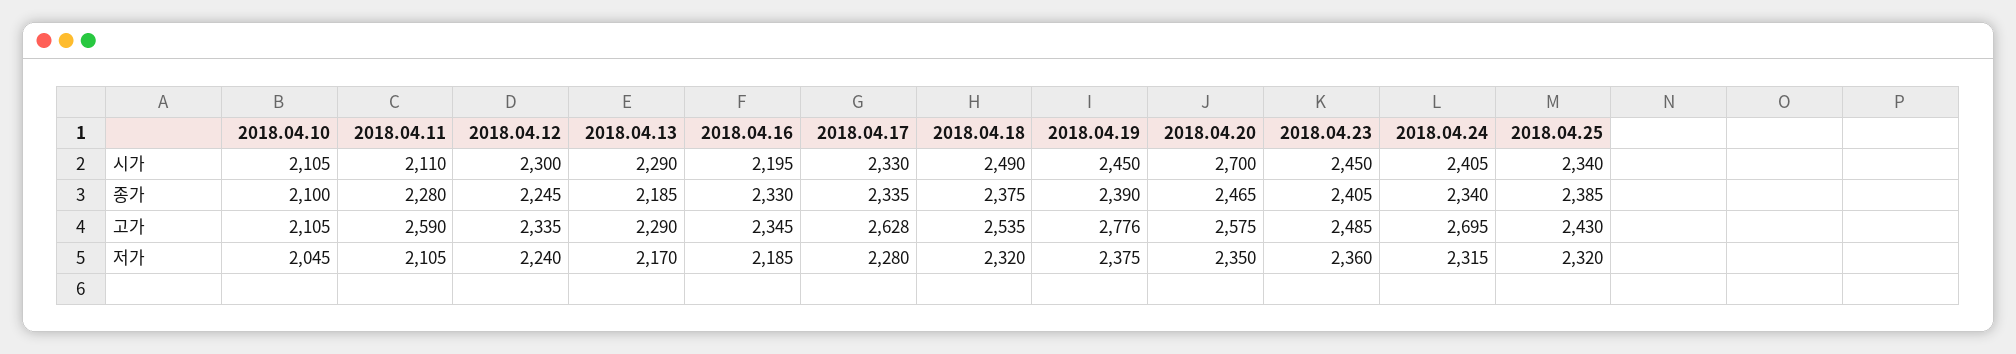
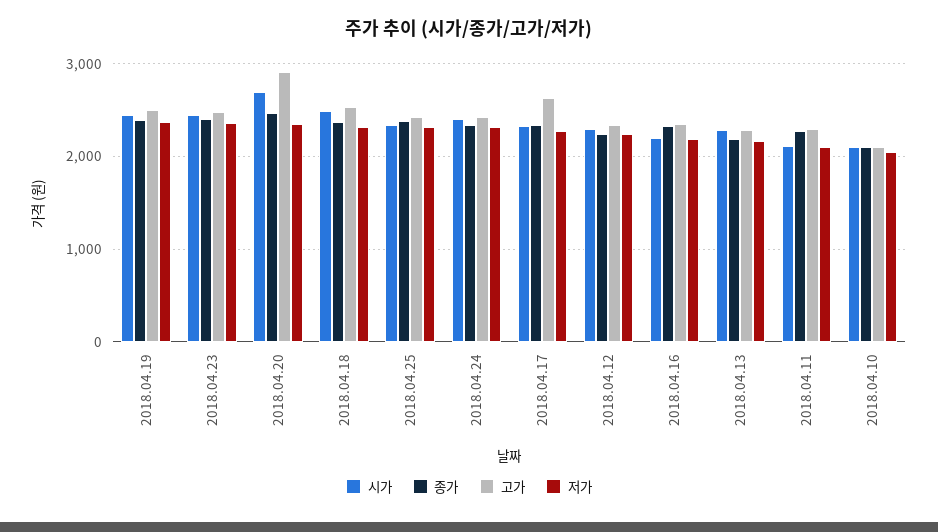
  {
    "시가": {
      "2018.04.10": 2105,
      "2018.04.11": 2110,
      "2018.04.12": 2300,
      "2018.04.13": 2290,
      "2018.04.16": 2195,
      "2018.04.17": 2330,
      "2018.04.18": 2490,
      "2018.04.19": 2450,
      "2018.04.20": 2700,
      "2018.04.23": 2450,
      "2018.04.24": 2405,
      "2018.04.25": 2340
    },
    "종가": {
      "2018.04.10": 2100,
      "2018.04.11": 2280,
      "2018.04.12": 2245,
      "2018.04.13": 2185,
      "2018.04.16": 2330,
      "2018.04.17": 2335,
      "2018.04.18": 2375,
      "2018.04.19": 2390,
      "2018.04.20": 2465,
      "2018.04.23": 2405,
      "2018.04.24": 2340,
      "2018.04.25": 2385
    },
    "고가": {
      "2018.04.10": 2105,
-     "2018.04.11": 2590,
+     "2018.04.11": 2300,
      "2018.04.12": 2335,
      "2018.04.13": 2290,
      "2018.04.16": 2345,
      "2018.04.17": 2628,
      "2018.04.18": 2535,
-     "2018.04.19": 2776,
+     "2018.04.19": 2500,
-     "2018.04.20": 2575,
+     "2018.04.20": 2900,
      "2018.04.23": 2485,
-     "2018.04.24": 2695,
+     "2018.04.24": 2400,
      "2018.04.25": 2430
    },
    "저가": {
      "2018.04.10": 2045,
      "2018.04.11": 2105,
      "2018.04.12": 2240,
      "2018.04.13": 2170,
      "2018.04.16": 2185,
      "2018.04.17": 2280,
      "2018.04.18": 2320,
      "2018.04.19": 2375,
      "2018.04.20": 2350,
      "2018.04.23": 2360,
      "2018.04.24": 2315,
      "2018.04.25": 2320
    }
  }

